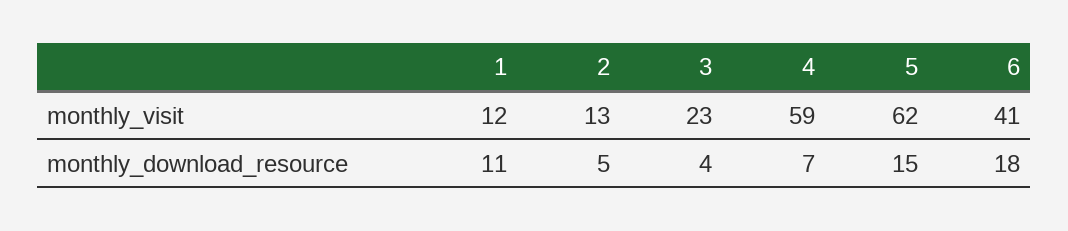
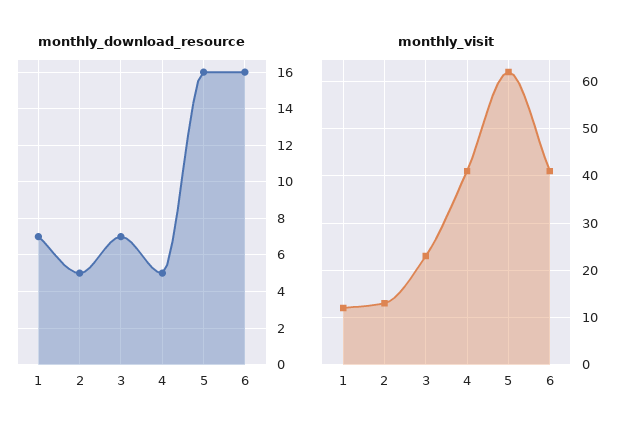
  {
    "monthly_visit": {
      "1": 12,
      "2": 13,
      "3": 23,
-     "4": 59,
+     "4": 40,
      "5": 62,
      "6": 41
    },
    "monthly_download_resource": {
-     "1": 11,
+     "1": 7,
      "2": 5,
-     "3": 4,
+     "3": 7,
-     "4": 7,
+     "4": 5,
-     "5": 15,
+     "5": 16,
-     "6": 18
+     "6": 16
    }
  }

